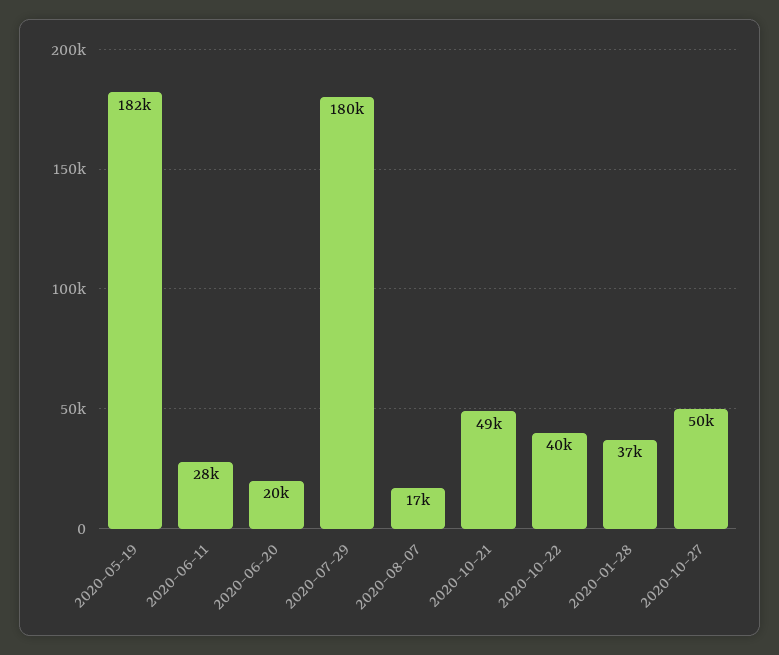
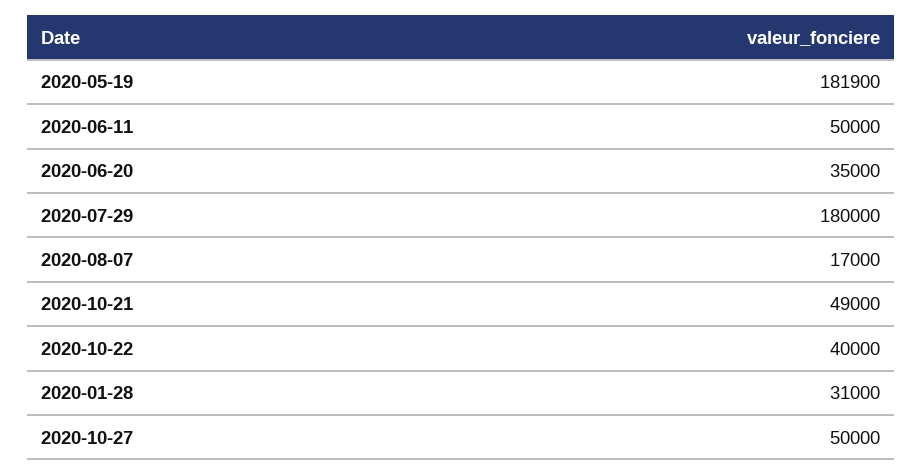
  {
    "2020-05-19": 181900,
-   "2020-06-11": 28000,
+   "2020-06-11": 50000,
-   "2020-06-20": 20000,
+   "2020-06-20": 35000,
    "2020-07-29": 180000,
    "2020-08-07": 17000,
    "2020-10-21": 49000,
    "2020-10-22": 40000,
-   "2020-01-28": 37000,
+   "2020-01-28": 31000,
    "2020-10-27": 50000
  }

